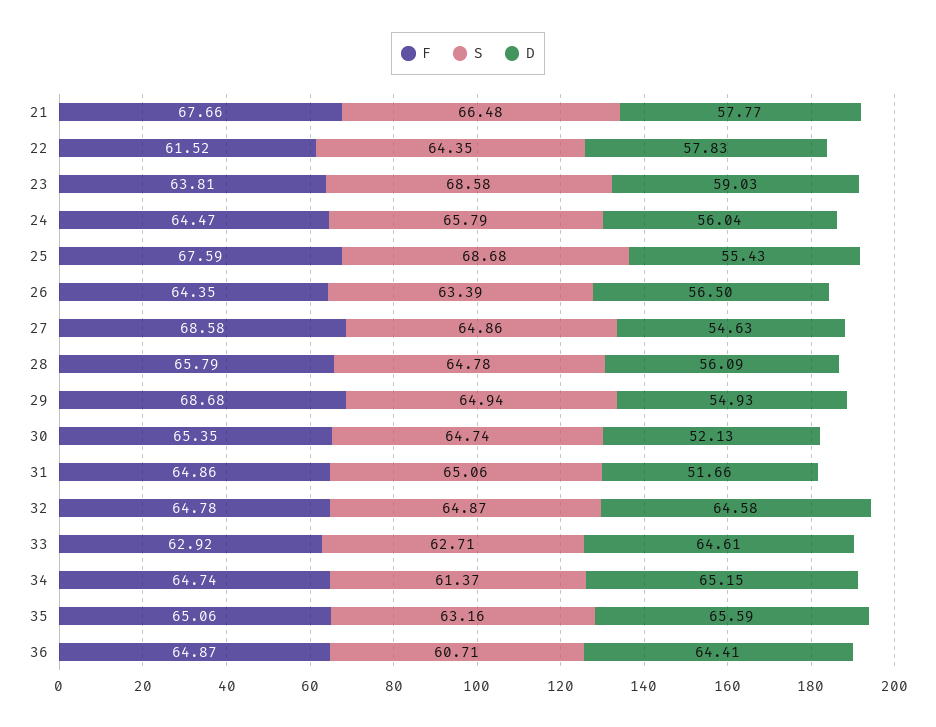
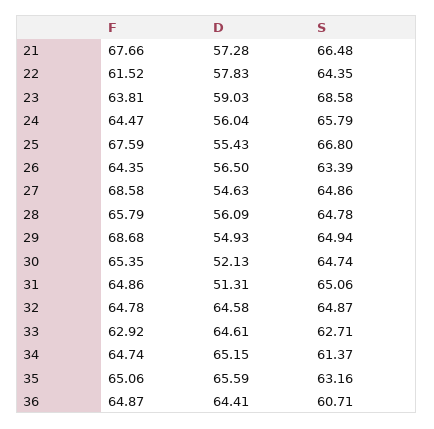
  {
    "F": {
      "21": 67.66,
      "22": 61.52,
      "23": 63.81,
      "24": 64.47,
      "25": 67.59,
      "26": 64.35,
      "27": 68.58,
      "28": 65.79,
      "29": 68.68,
      "30": 65.35,
      "31": 64.86,
      "32": 64.78,
      "33": 62.92,
      "34": 64.74,
      "35": 65.06,
      "36": 64.87
    },
    "S": {
      "21": 66.48,
      "22": 64.35,
      "23": 68.58,
      "24": 65.79,
-     "25": 68.68,
+     "25": 66.8,
      "26": 63.39,
      "27": 64.86,
      "28": 64.78,
      "29": 64.94,
      "30": 64.74,
      "31": 65.06,
      "32": 64.87,
      "33": 62.71,
      "34": 61.37,
      "35": 63.16,
      "36": 60.71
    },
    "D": {
-     "21": 57.77,
+     "21": 57.28,
      "22": 57.83,
      "23": 59.03,
      "24": 56.04,
      "25": 55.43,
      "26": 56.5,
      "27": 54.63,
      "28": 56.09,
      "29": 54.93,
      "30": 52.13,
-     "31": 51.66,
+     "31": 51.31,
      "32": 64.58,
      "33": 64.61,
      "34": 65.15,
      "35": 65.59,
      "36": 64.41
    }
  }

